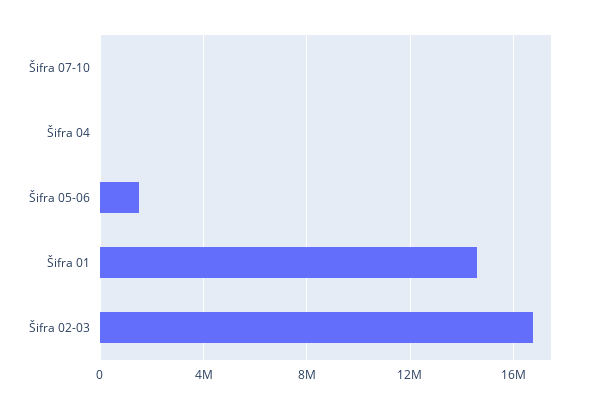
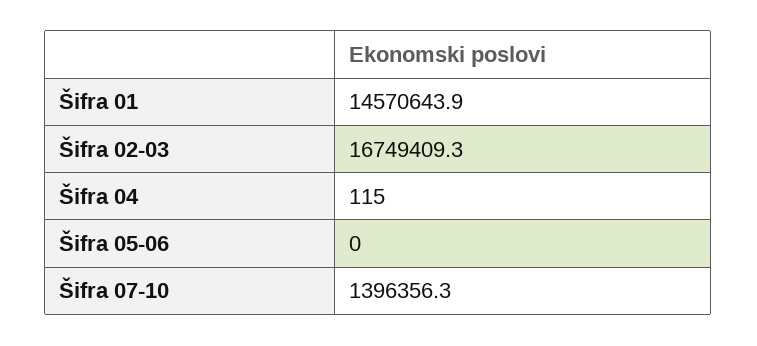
  {
-   "Šifra 07-10": 0,
+   "Šifra 07-10": 1396356.3,
    "Šifra 04": 115,
-   "Šifra 05-06": 1500000,
+   "Šifra 05-06": 0,
    "Šifra 01": 14570643.9,
    "Šifra 02-03": 16749409.3
  }

